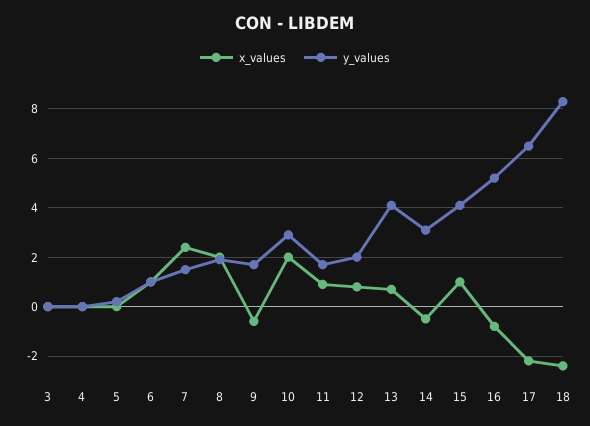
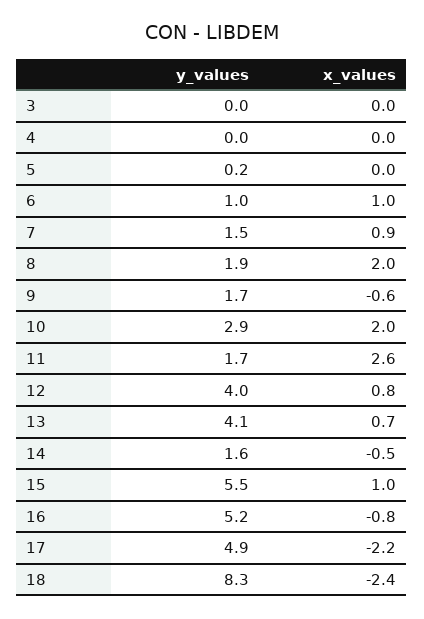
  {
    "x_values": {
      "3": 0,
      "4": 0,
      "5": 0,
      "6": 1,
-     "7": 2.5,
+     "7": 0.9,
      "8": 2,
      "9": -0.6,
      "10": 2,
-     "11": 1,
+     "11": 2.6,
      "12": 0.8,
      "13": 0.7,
      "14": -0.5,
      "15": 1,
      "16": -0.8,
      "17": -2.2,
      "18": -2.4
    },
    "y_values": {
      "3": 0,
      "4": 0,
      "5": 0.2,
      "6": 1,
      "7": 1.5,
      "8": 1.9,
      "9": 1.7,
      "10": 2.9,
      "11": 1.7,
-     "12": 2,
+     "12": 4,
      "13": 4.1,
-     "14": 3,
+     "14": 1.6,
-     "15": 4,
+     "15": 5.5,
      "16": 5.2,
-     "17": 6.5,
+     "17": 4.9,
      "18": 8.3
    }
  }

